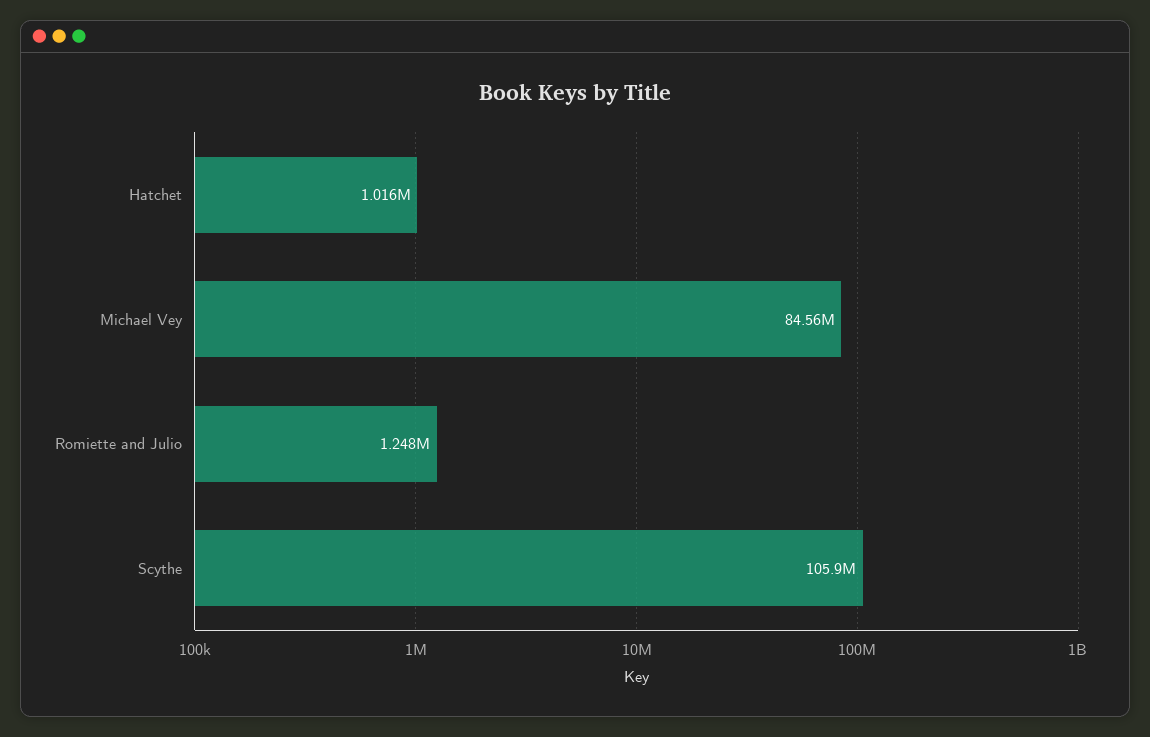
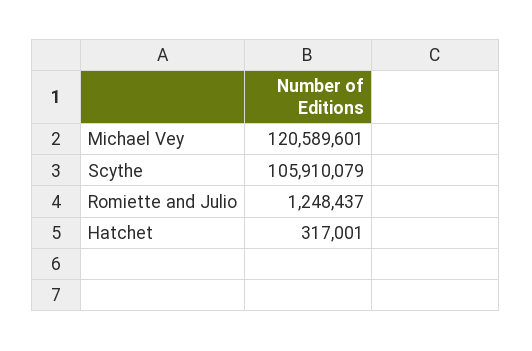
  {
-   "Hatchet": 1016000,
+   "Hatchet": 317001,
-   "Michael Vey": 84560000,
+   "Michael Vey": 120589601,
    "Romiette and Julio": 1248437,
    "Scythe": 105910079
  }

